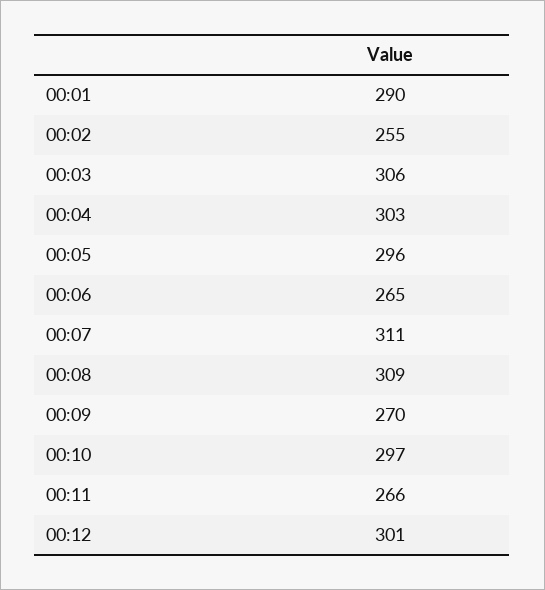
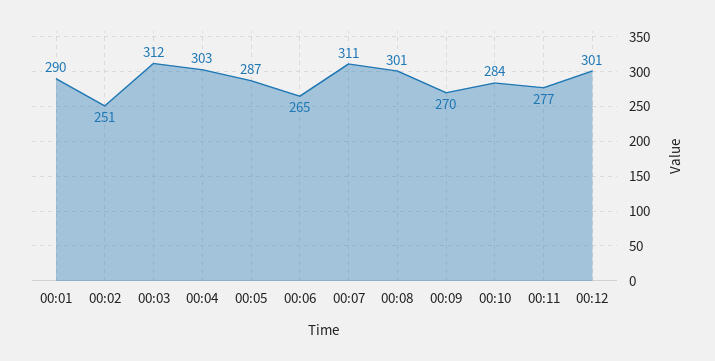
  {
    "00:01": 290,
-   "00:02": 255,
+   "00:02": 251,
-   "00:03": 306,
+   "00:03": 312,
    "00:04": 303,
-   "00:05": 296,
+   "00:05": 287,
    "00:06": 265,
    "00:07": 311,
-   "00:08": 309,
+   "00:08": 301,
    "00:09": 270,
-   "00:10": 297,
+   "00:10": 284,
-   "00:11": 266,
+   "00:11": 277,
    "00:12": 301
  }

